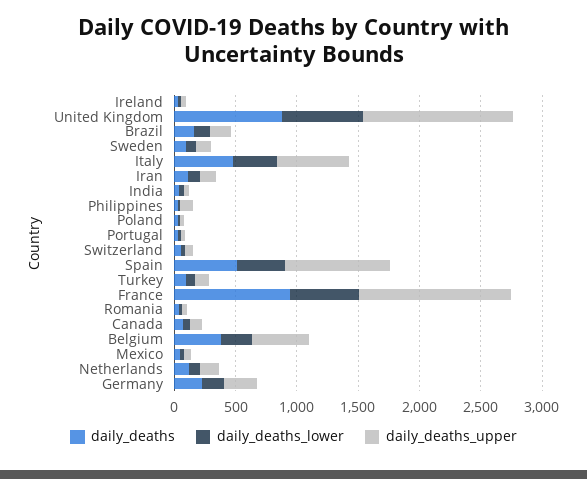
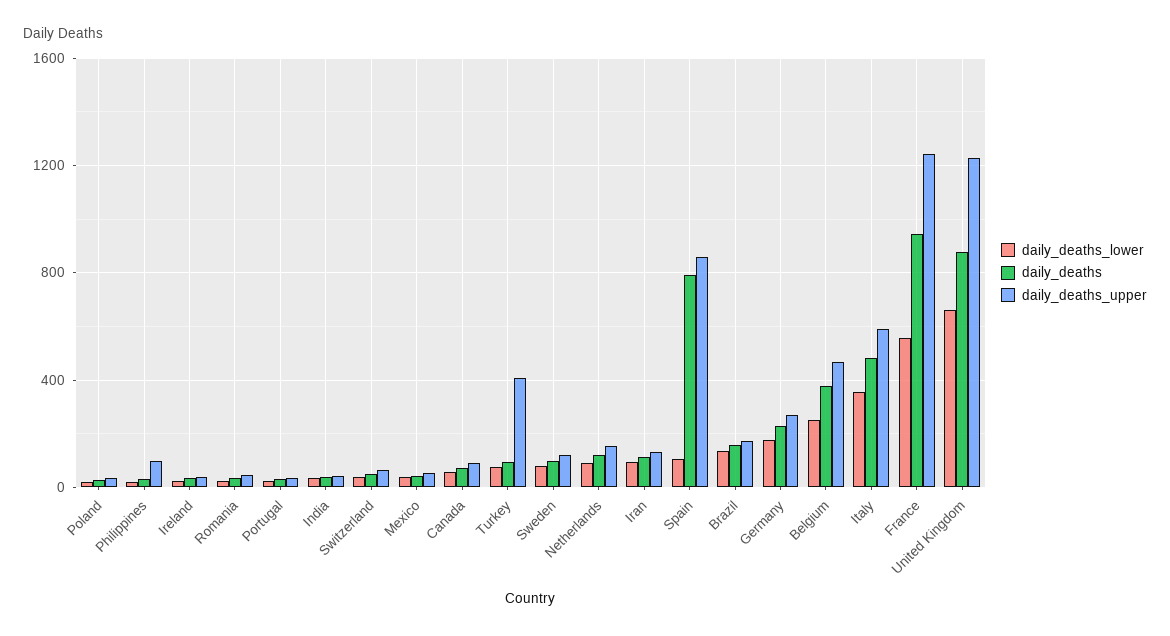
  {
    "daily_deaths": {
      "Ireland": 50,
      "United Kingdom": 900,
      "Brazil": 150,
      "Sweden": 100,
      "Italy": 500,
      "Iran": 100,
      "India": 50,
      "Philippines": 50,
      "Poland": 50,
      "Portugal": 50,
      "Switzerland": 50,
-     "Spain": 500,
+     "Spain": 800,
      "Turkey": 100,
      "France": 950,
      "Romania": 50,
      "Canada": 50,
      "Belgium": 400,
      "Mexico": 50,
      "Netherlands": 100,
      "Germany": 250
    },
    "daily_deaths_lower": {
      "Ireland": 0,
      "United Kingdom": 650,
      "Brazil": 150,
      "Sweden": 100,
      "Italy": 350,
      "Iran": 100,
      "India": 50,
      "Philippines": 0,
      "Poland": 0,
      "Portugal": 50,
      "Switzerland": 50,
-     "Spain": 400,
+     "Spain": 100,
      "Turkey": 50,
      "France": 550,
      "Romania": 0,
      "Canada": 50,
      "Belgium": 250,
      "Mexico": 50,
      "Netherlands": 100,
      "Germany": 200
    },
    "daily_deaths_upper": {
      "Ireland": 50,
      "United Kingdom": 1250,
      "Brazil": 150,
      "Sweden": 100,
      "Italy": 600,
      "Iran": 150,
      "India": 50,
      "Philippines": 100,
      "Poland": 50,
      "Portugal": 50,
      "Switzerland": 50,
      "Spain": 850,
-     "Turkey": 100,
+     "Turkey": 400,
      "France": 1250,
      "Romania": 50,
      "Canada": 100,
      "Belgium": 450,
      "Mexico": 50,
      "Netherlands": 150,
      "Germany": 250
    }
  }

